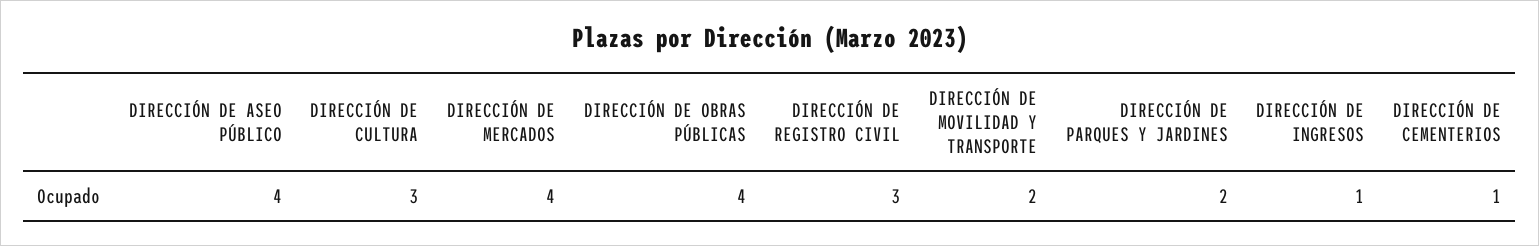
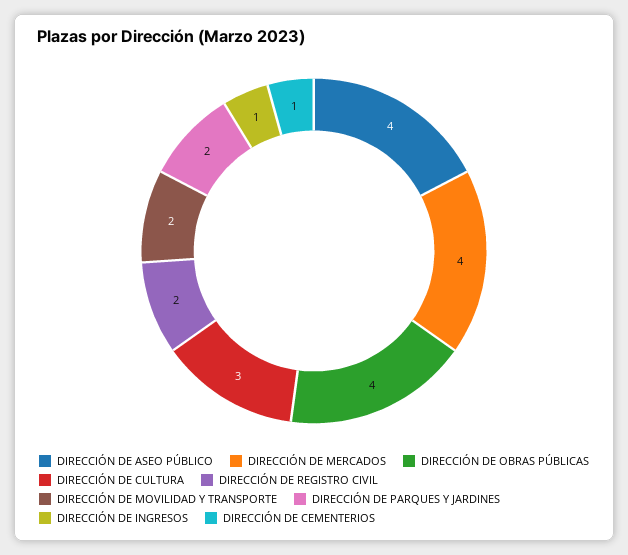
  {
    "DIRECCIÓN DE ASEO PÚBLICO": 4,
    "DIRECCIÓN DE CULTURA": 3,
    "DIRECCIÓN DE MERCADOS": 4,
    "DIRECCIÓN DE OBRAS PÚBLICAS": 4,
-   "DIRECCIÓN DE REGISTRO CIVIL": 3,
+   "DIRECCIÓN DE REGISTRO CIVIL": 2,
    "DIRECCIÓN DE MOVILIDAD Y TRANSPORTE": 2,
    "DIRECCIÓN DE PARQUES Y JARDINES": 2,
    "DIRECCIÓN DE INGRESOS": 1,
    "DIRECCIÓN DE CEMENTERIOS": 1
  }

